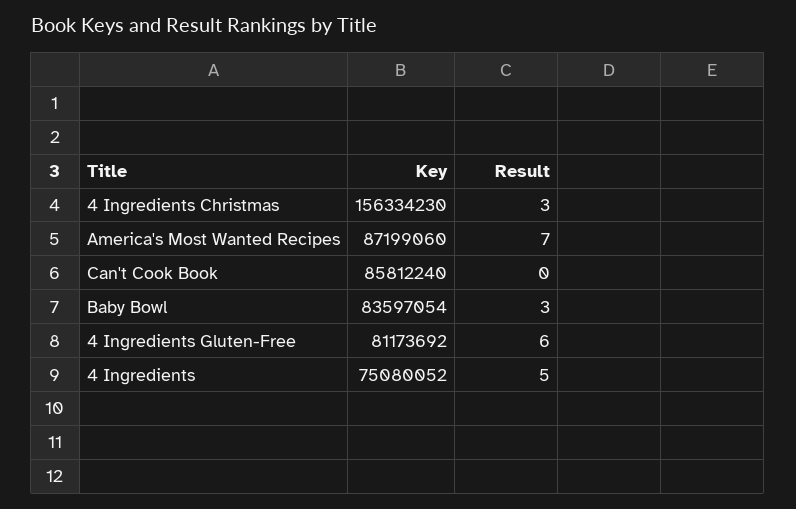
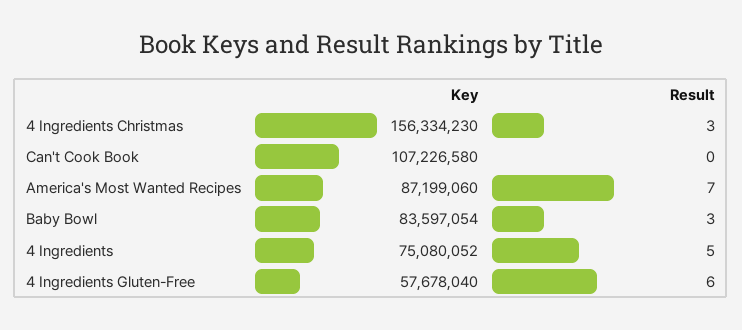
  {
    "Key": {
      "4 Ingredients Christmas": 156334230,
      "America's Most Wanted Recipes": 87199060,
-     "Can't Cook Book": 85812240,
+     "Can't Cook Book": 107226580,
      "Baby Bowl": 83597054,
-     "4 Ingredients Gluten-Free": 81173692,
+     "4 Ingredients Gluten-Free": 57678040,
      "4 Ingredients": 75080052
    },
    "Result": {
      "4 Ingredients Christmas": 3,
      "America's Most Wanted Recipes": 7,
      "Can't Cook Book": 0,
      "Baby Bowl": 3,
      "4 Ingredients Gluten-Free": 6,
      "4 Ingredients": 5
    }
  }

